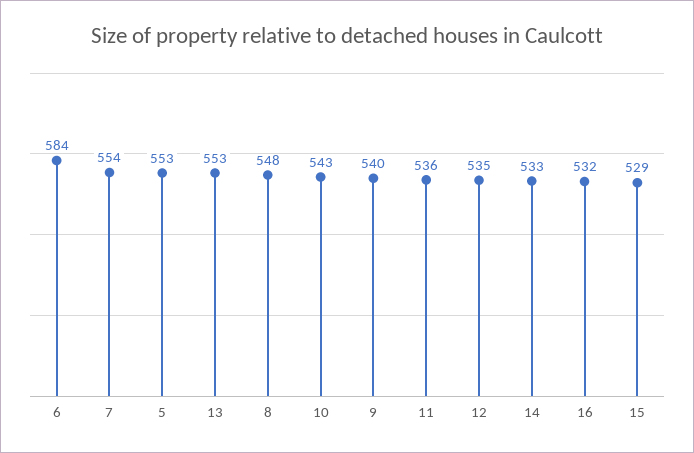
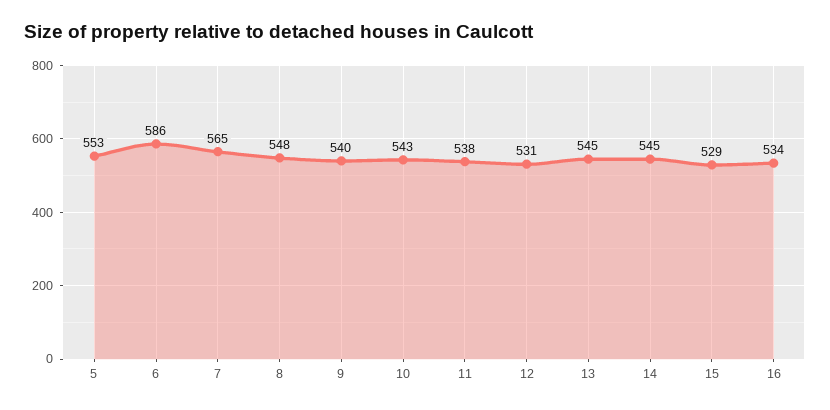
  {
-   "6": 584,
+   "6": 586,
-   "7": 554,
+   "7": 565,
    "5": 553,
-   "13": 553,
+   "13": 545,
    "8": 548,
    "10": 543,
    "9": 540,
-   "11": 536,
+   "11": 538,
-   "12": 535,
+   "12": 531,
-   "14": 533,
+   "14": 545,
-   "16": 532,
+   "16": 534,
    "15": 529
  }

